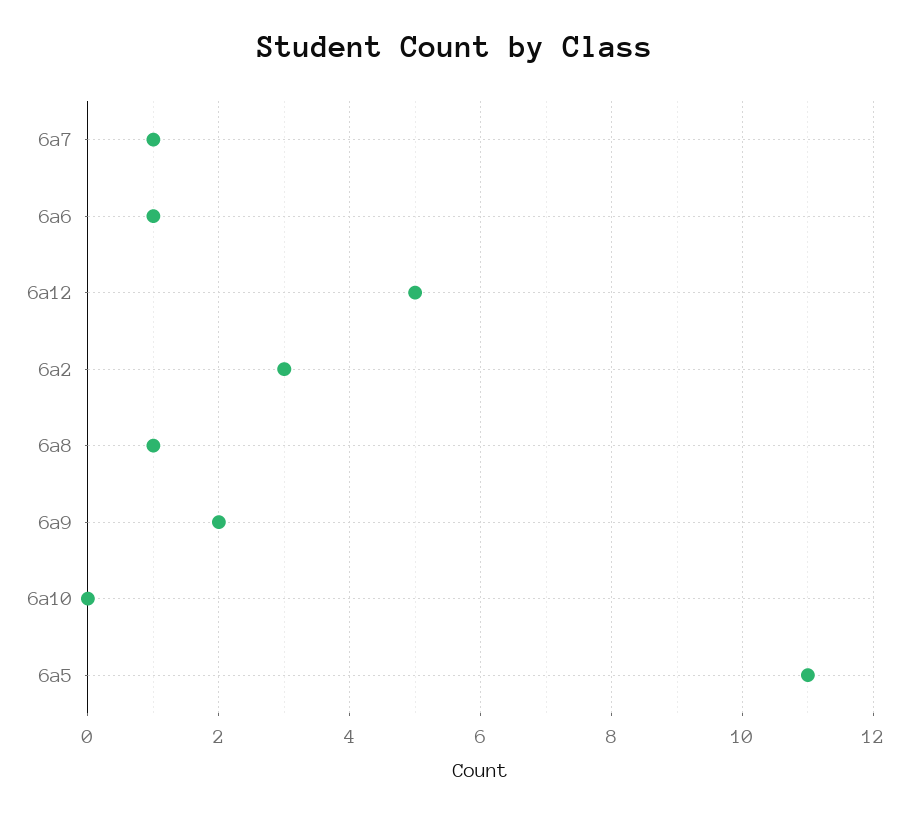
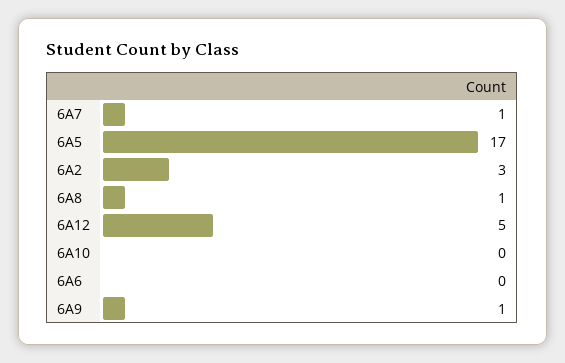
  {
    "6a7": 1,
-   "6a6": 1,
+   "6a6": 0,
    "6a12": 5,
    "6a2": 3,
    "6a8": 1,
-   "6a9": 2,
+   "6a9": 1,
    "6a10": 0,
-   "6a5": 11
+   "6a5": 17
  }

